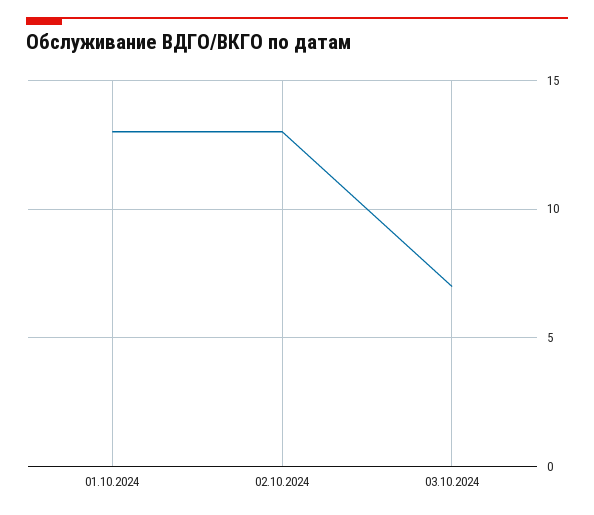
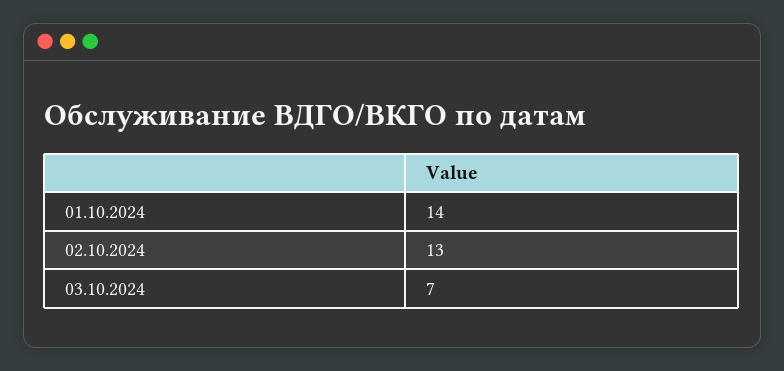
  {
-   "01.10.2024": 13,
+   "01.10.2024": 14,
    "02.10.2024": 13,
    "03.10.2024": 7
  }

